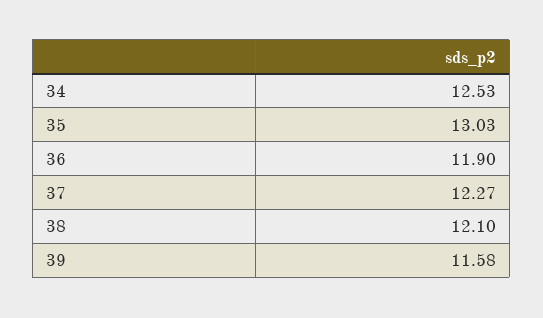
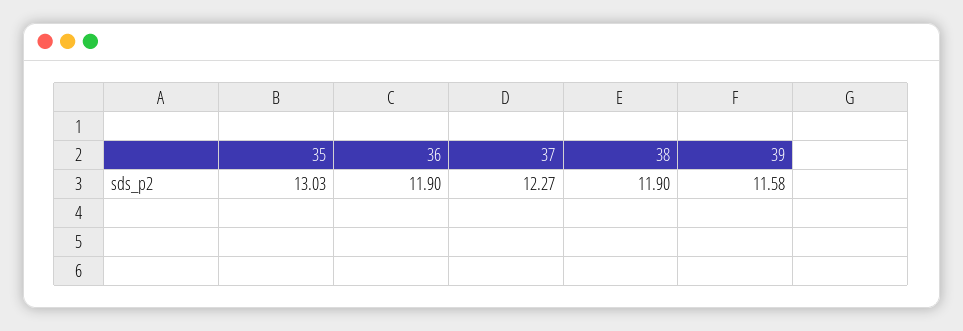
  {
-   "34": 12.53,
    "35": 13.03,
    "36": 11.9,
    "37": 12.27,
-   "38": 12.1,
+   "38": 11.9,
    "39": 11.58
  }

